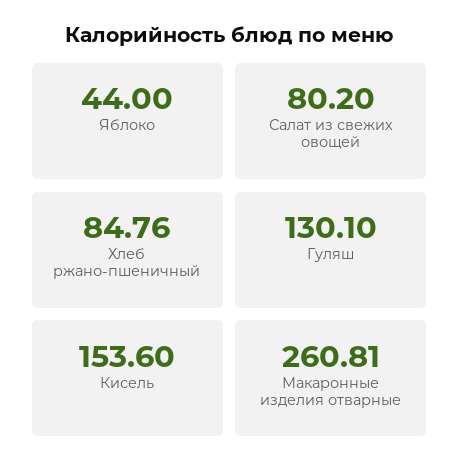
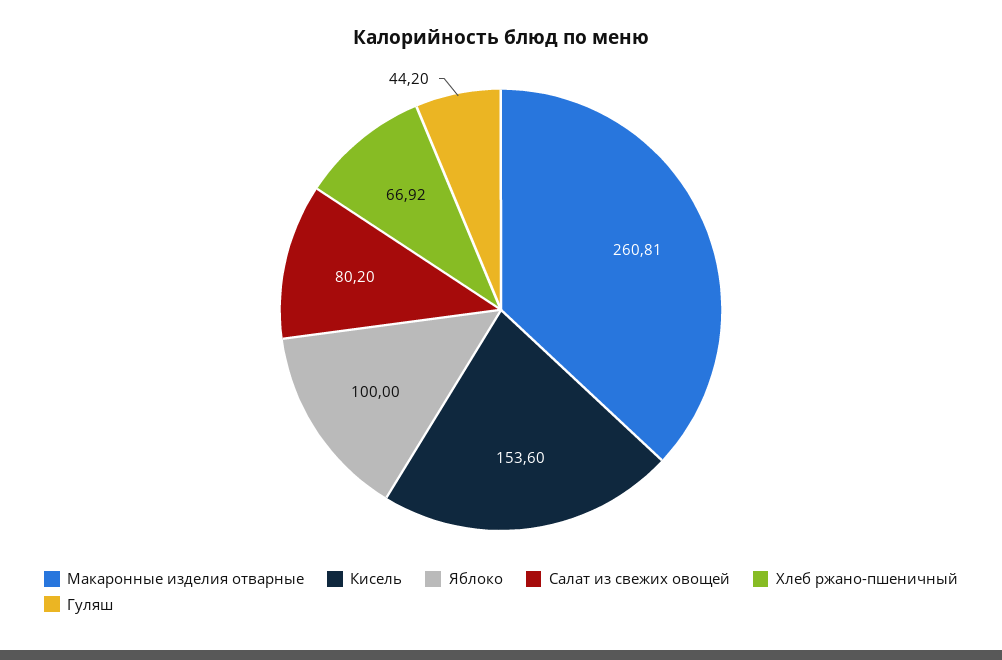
  {
-   "Яблоко": 44,
+   "Яблоко": 100,
    "Салат из свежих овощей": 80.2,
-   "Хлеб ржано-пшеничный": 84.76,
+   "Хлеб ржано-пшеничный": 66.92,
-   "Гуляш": 130.1,
+   "Гуляш": 44.2,
    "Кисель": 153.6,
    "Макаронные изделия отварные": 260.81
  }

